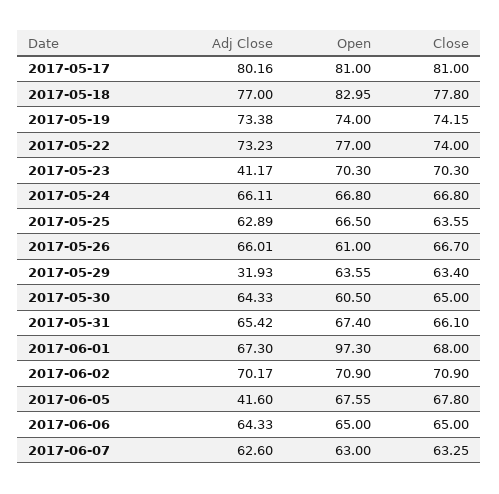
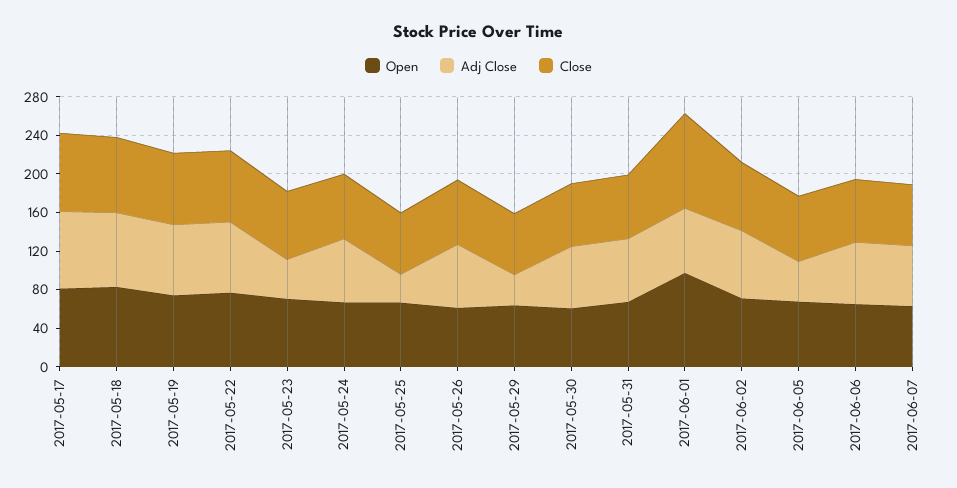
  {
    "Adj Close": {
      "2017-05-17": 80.16,
      "2017-05-18": 77,
      "2017-05-19": 73.38,
      "2017-05-22": 73.23,
      "2017-05-23": 41.17,
      "2017-05-24": 66.11,
-     "2017-05-25": 62.89,
+     "2017-05-25": 30,
      "2017-05-26": 66.01,
      "2017-05-29": 31.93,
      "2017-05-30": 64.33,
      "2017-05-31": 65.42,
      "2017-06-01": 67.3,
      "2017-06-02": 70.17,
      "2017-06-05": 41.6,
      "2017-06-06": 64.33,
      "2017-06-07": 62.6
    },
    "Open": {
      "2017-05-17": 81,
      "2017-05-18": 82.95,
      "2017-05-19": 74,
      "2017-05-22": 77,
      "2017-05-23": 70.3,
      "2017-05-24": 66.8,
      "2017-05-25": 66.5,
      "2017-05-26": 61,
      "2017-05-29": 63.55,
      "2017-05-30": 60.5,
      "2017-05-31": 67.4,
      "2017-06-01": 97.3,
      "2017-06-02": 70.9,
      "2017-06-05": 67.55,
      "2017-06-06": 65,
      "2017-06-07": 63
    },
    "Close": {
      "2017-05-17": 81,
      "2017-05-18": 77.8,
      "2017-05-19": 74.15,
      "2017-05-22": 74,
      "2017-05-23": 70.3,
      "2017-05-24": 66.8,
      "2017-05-25": 63.55,
      "2017-05-26": 66.7,
      "2017-05-29": 63.4,
      "2017-05-30": 65,
      "2017-05-31": 66.1,
-     "2017-06-01": 68,
+     "2017-06-01": 100,
      "2017-06-02": 70.9,
      "2017-06-05": 67.8,
      "2017-06-06": 65,
      "2017-06-07": 63.25
    }
  }

